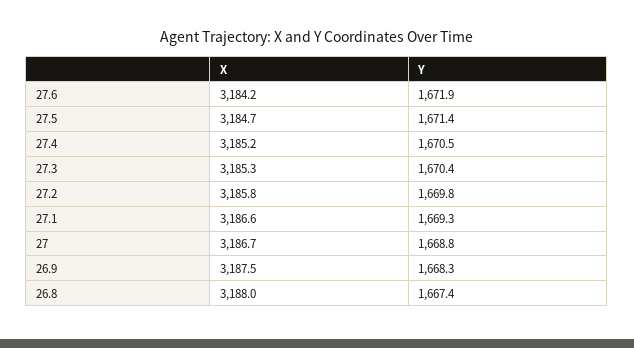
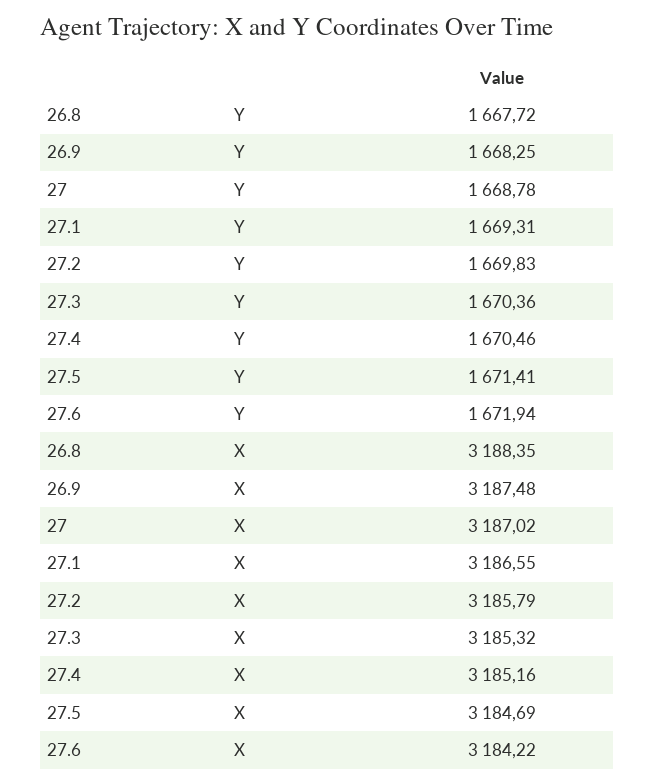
  {
    "X": {
      "27.6": 3184.22,
      "27.5": 3184.69,
      "27.4": 3185.16,
      "27.3": 3185.32,
      "27.2": 3185.79,
      "27.1": 3186.55,
-     "27": 3186.7,
+     "27": 3187.02,
      "26.9": 3187.48,
-     "26.8": 3188
+     "26.8": 3188.35
    },
    "Y": {
      "27.6": 1671.94,
      "27.5": 1671.41,
      "27.4": 1670.46,
      "27.3": 1670.36,
      "27.2": 1669.83,
      "27.1": 1669.31,
      "27": 1668.78,
      "26.9": 1668.25,
-     "26.8": 1667.4
+     "26.8": 1667.72
    }
  }

